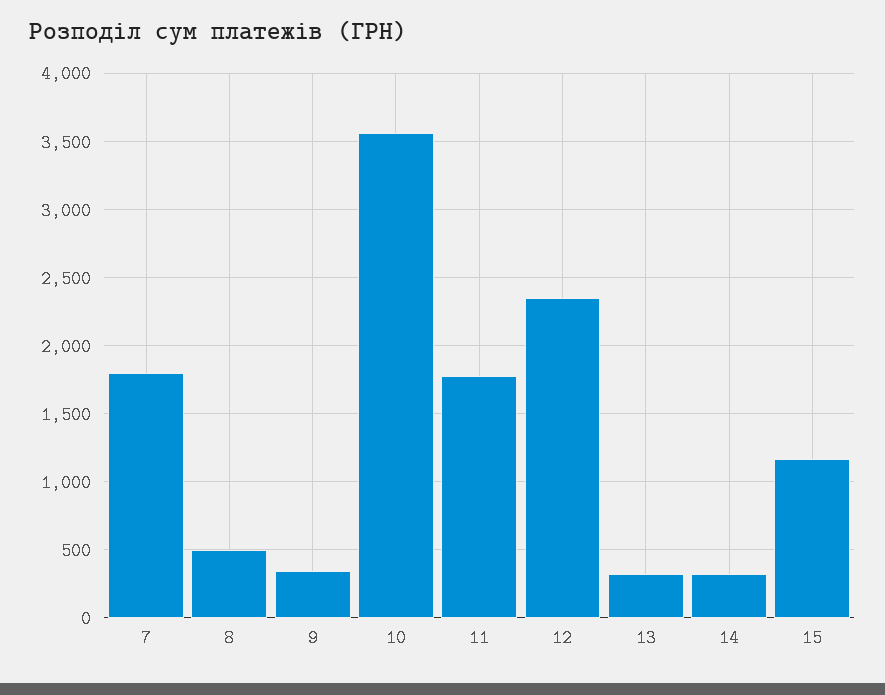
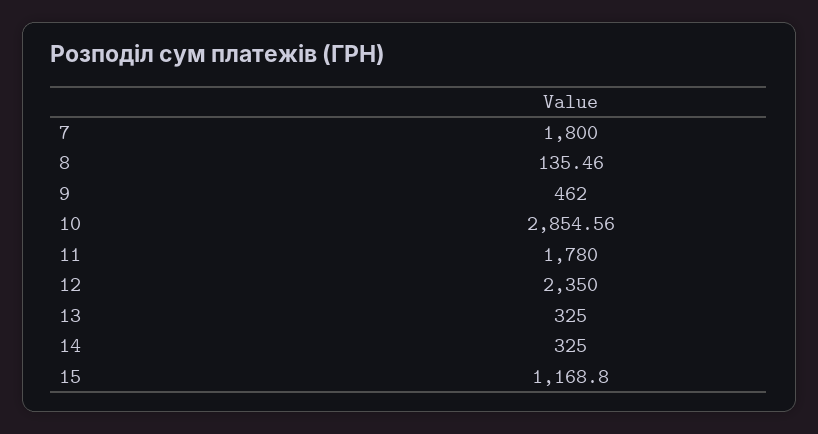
  {
    "7": 1800,
-   "8": 500,
+   "8": 135.46,
-   "9": 350,
+   "9": 462,
-   "10": 3550,
+   "10": 2854.56,
    "11": 1780,
    "12": 2350,
    "13": 325,
    "14": 325,
    "15": 1168.8
  }

